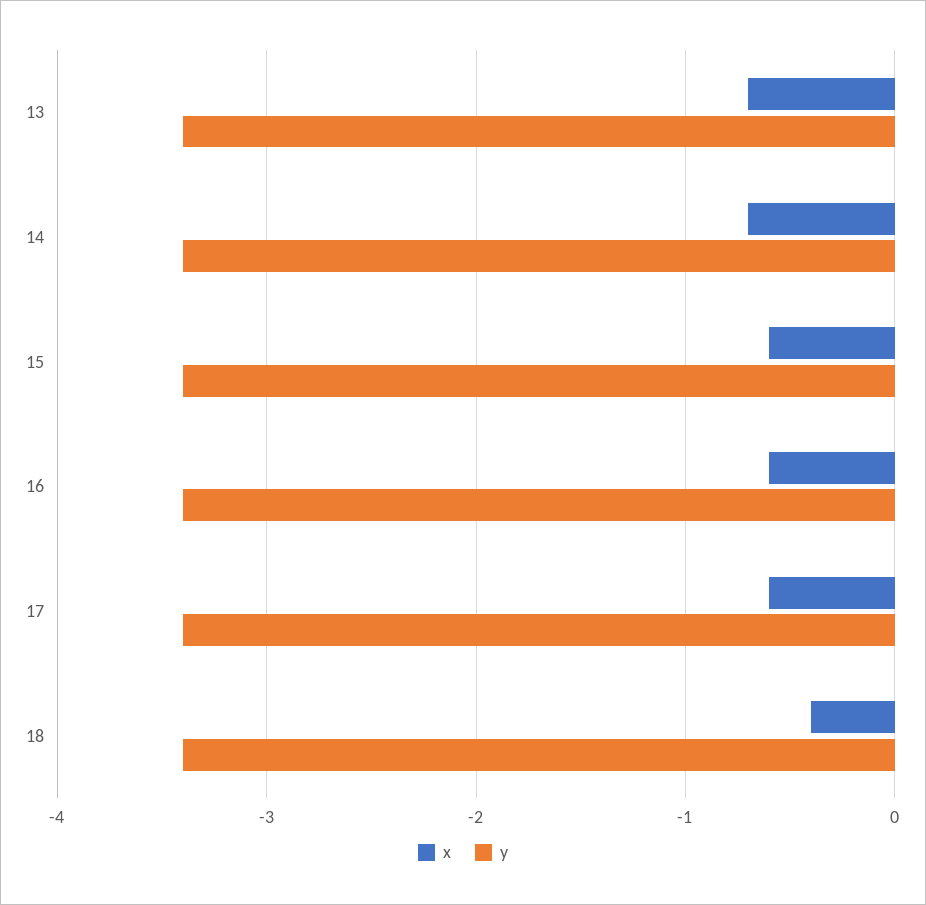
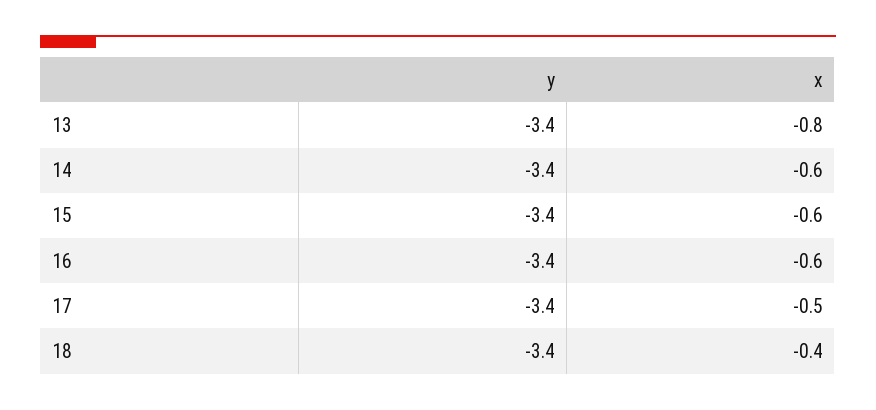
  {
    "x": {
-     "13": -0.7,
+     "13": -0.8,
-     "14": -0.7,
+     "14": -0.6,
      "15": -0.6,
      "16": -0.6,
-     "17": -0.6,
+     "17": -0.5,
      "18": -0.4
    },
    "y": {
      "13": -3.4,
      "14": -3.4,
      "15": -3.4,
      "16": -3.4,
      "17": -3.4,
      "18": -3.4
    }
  }

